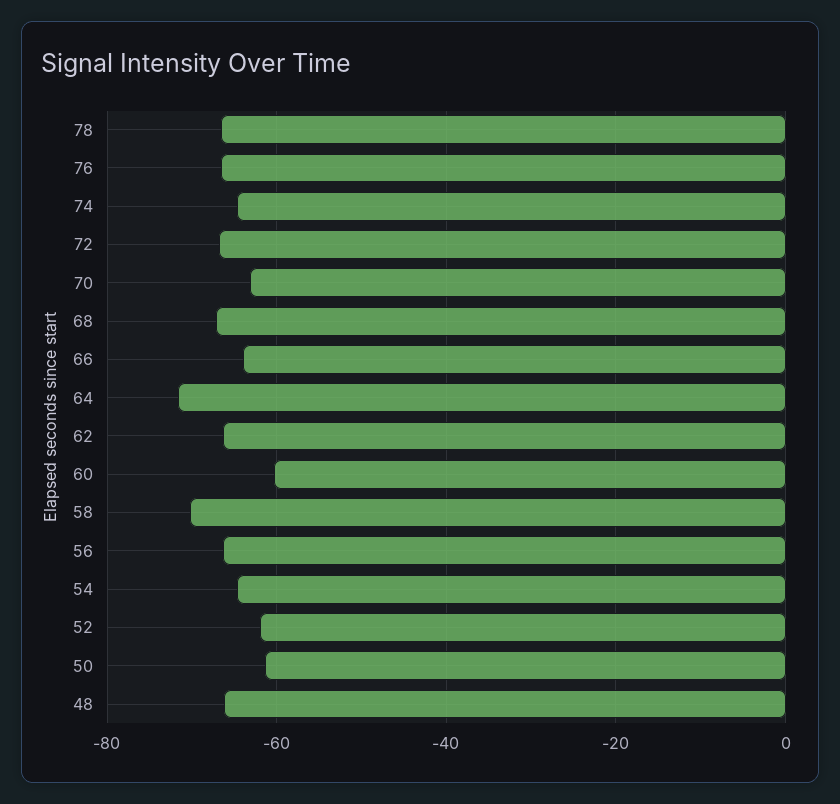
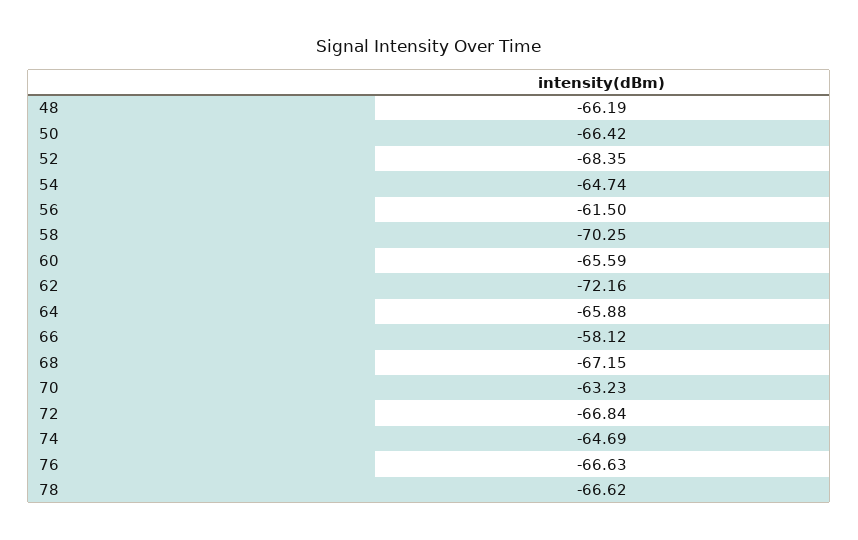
  {
    "78": -66.62,
    "76": -66.63,
    "74": -64.69,
    "72": -66.84,
    "70": -63.23,
    "68": -67.15,
-   "66": -64,
+   "66": -58.12,
-   "64": -72,
+   "64": -65.88,
-   "62": -66,
+   "62": -72.16,
-   "60": -60,
+   "60": -65.59,
    "58": -70.25,
-   "56": -66,
+   "56": -61.5,
    "54": -64.74,
-   "52": -62,
+   "52": -68.35,
-   "50": -62,
+   "50": -66.42,
    "48": -66.19
  }

